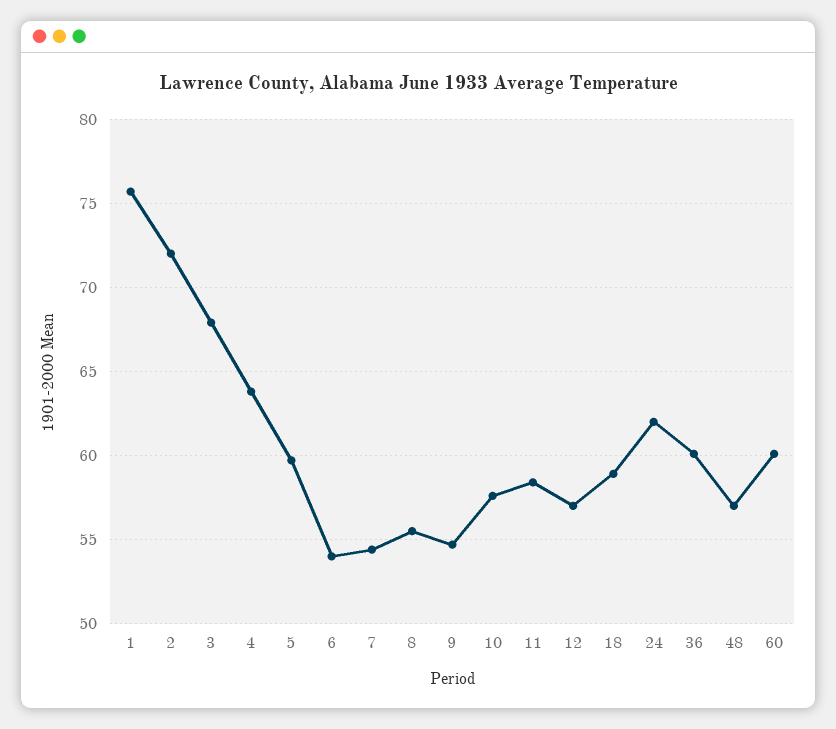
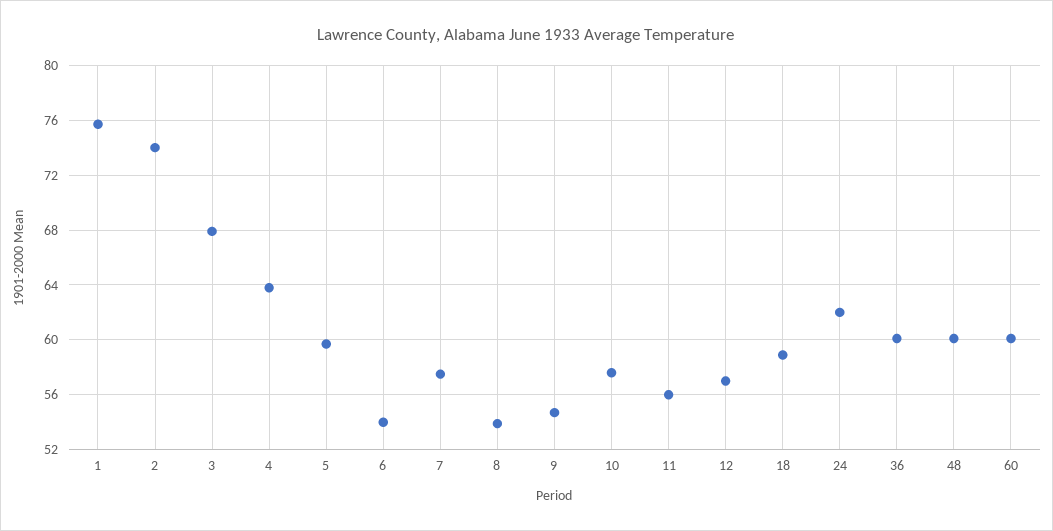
  {
    "1": 75.5,
-   "2": 72,
+   "2": 74,
    "3": 68,
    "4": 64,
    "5": 59.5,
    "6": 54,
-   "7": 54.5,
+   "7": 57.5,
-   "8": 55.5,
+   "8": 54,
    "9": 54.5,
    "10": 57.5,
-   "11": 58.5,
+   "11": 56,
    "12": 57,
    "18": 59,
    "24": 62,
    "36": 60,
-   "48": 57,
+   "48": 60,
    "60": 60
  }

